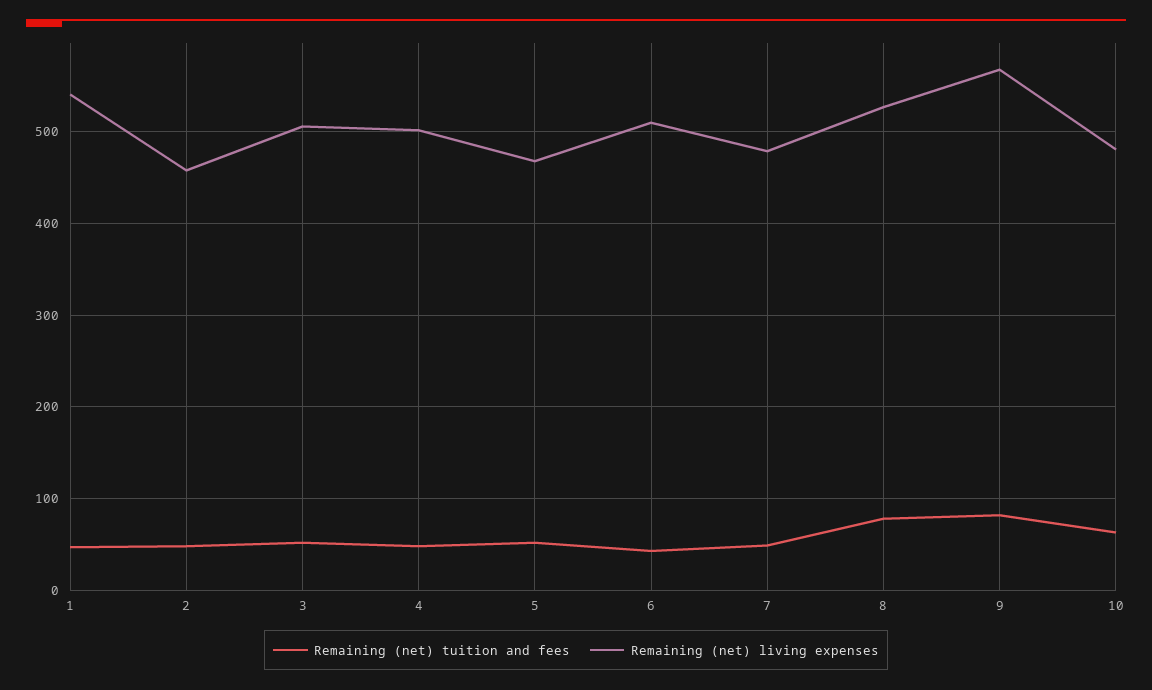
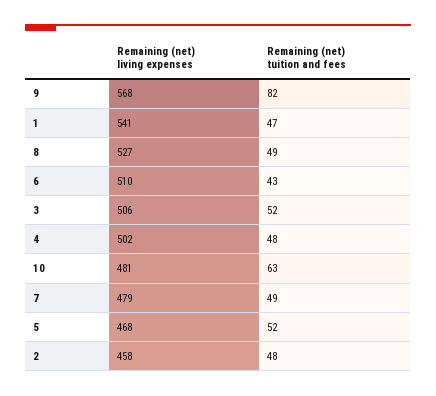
  {
    "Remaining (net) tuition and fees": {
      "1": 47,
      "2": 48,
      "3": 52,
      "4": 48,
      "5": 52,
      "6": 43,
      "7": 49,
-     "8": 80,
+     "8": 49,
      "9": 82,
      "10": 63
    },
    "Remaining (net) living expenses": {
      "1": 541,
      "2": 458,
      "3": 506,
      "4": 502,
      "5": 468,
      "6": 510,
      "7": 479,
      "8": 527,
      "9": 568,
      "10": 481
    }
  }

